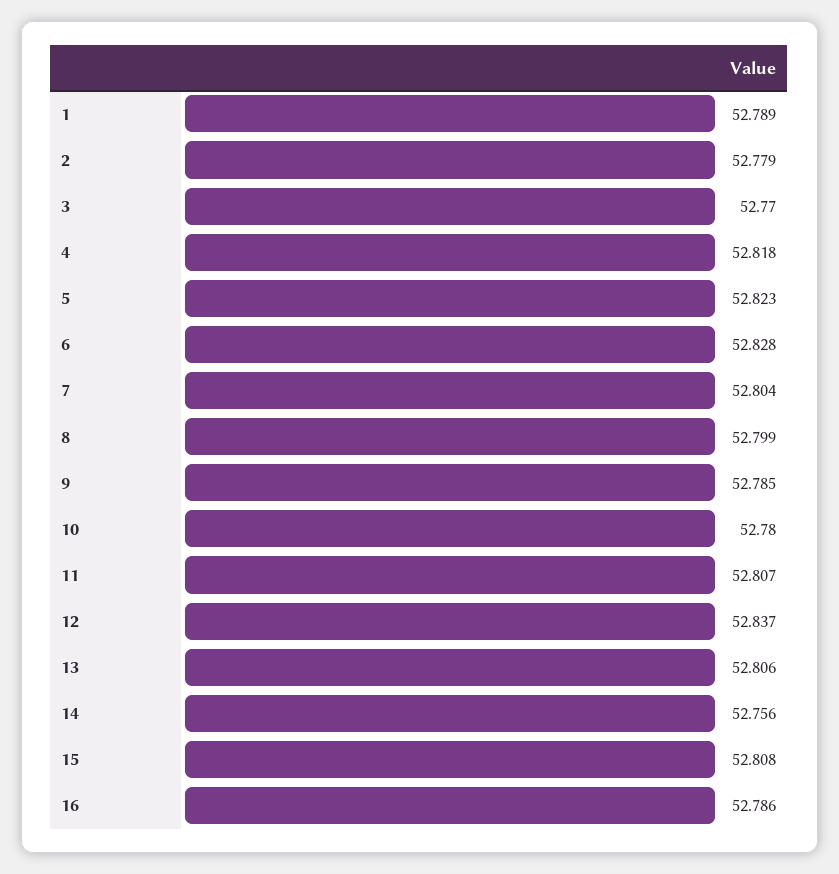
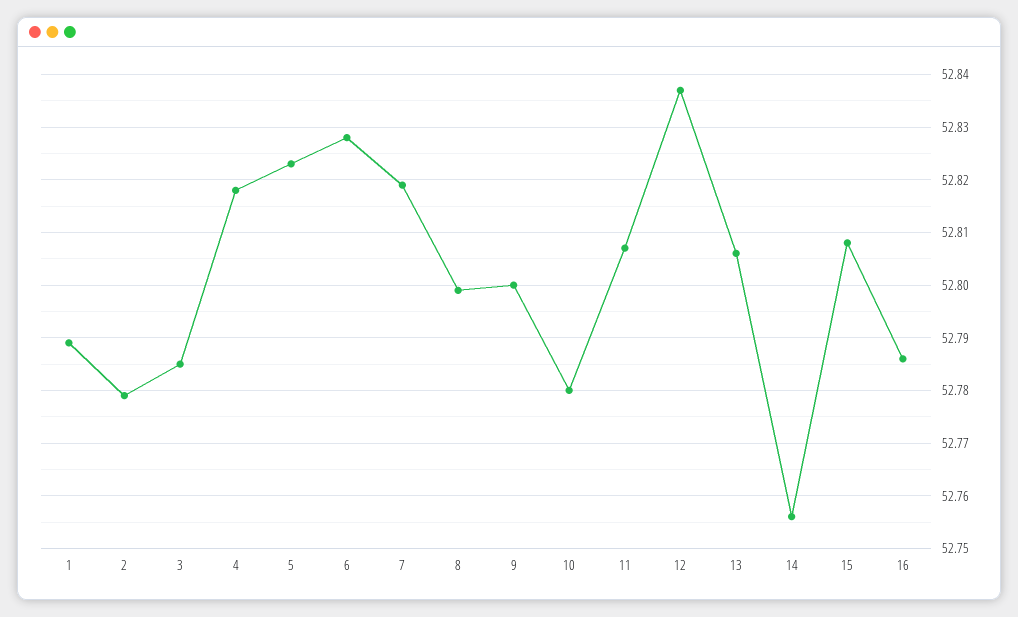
  {
    "1": 52.789,
    "2": 52.779,
-   "3": 52.77,
+   "3": 52.785,
    "4": 52.818,
    "5": 52.823,
    "6": 52.828,
-   "7": 52.804,
+   "7": 52.82,
    "8": 52.799,
-   "9": 52.785,
+   "9": 52.8,
    "10": 52.78,
    "11": 52.807,
    "12": 52.837,
    "13": 52.806,
    "14": 52.756,
    "15": 52.808,
    "16": 52.786
  }

